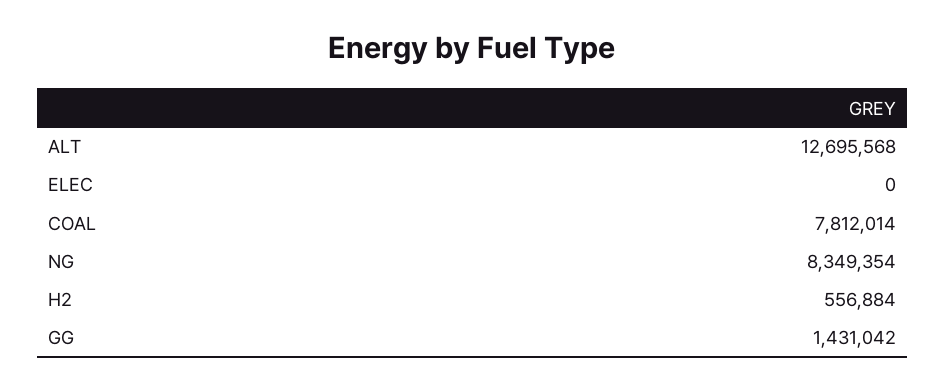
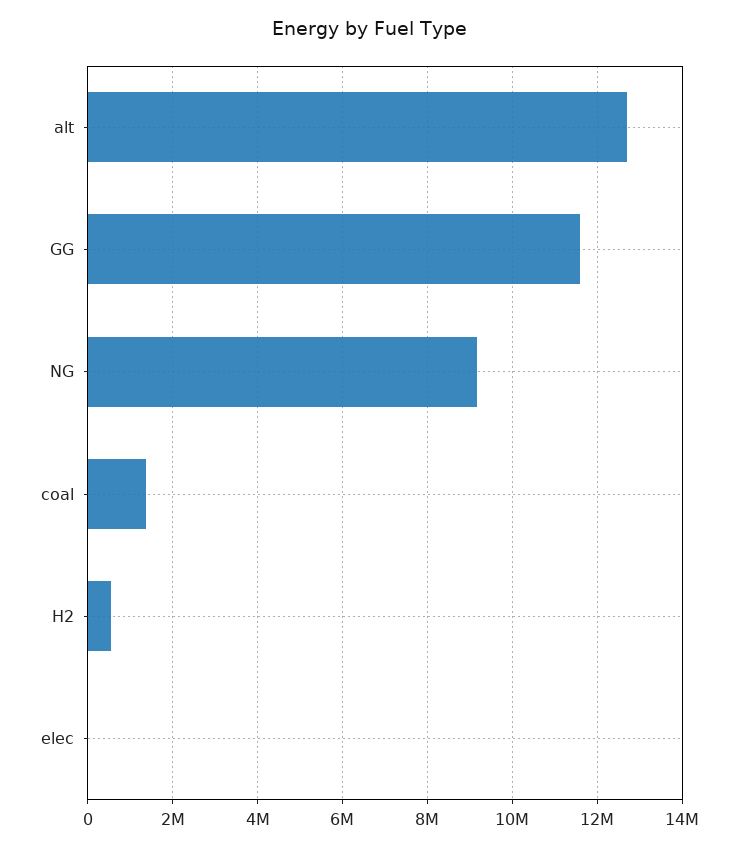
  {
    "ALT": 12695568,
    "ELEC": 0,
-   "COAL": 7812014,
+   "COAL": 1400000,
-   "NG": 8349354,
+   "NG": 9200000,
    "H2": 556884,
-   "GG": 1431042
+   "GG": 11600000
  }

